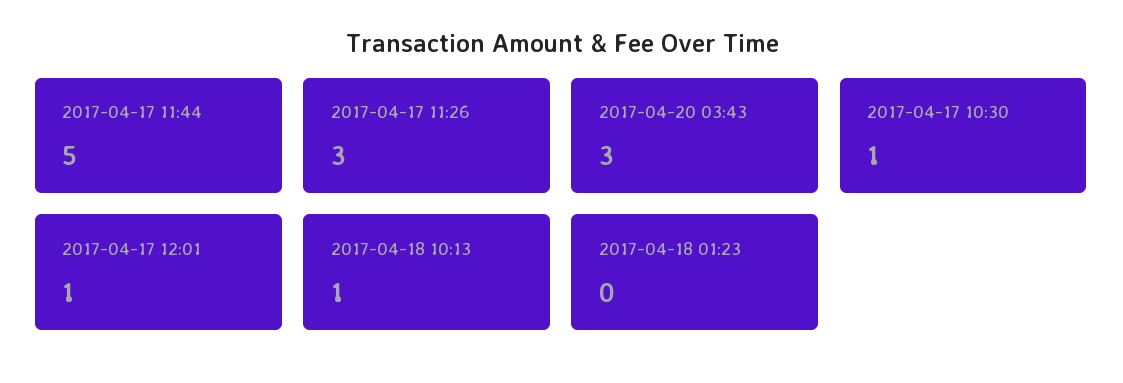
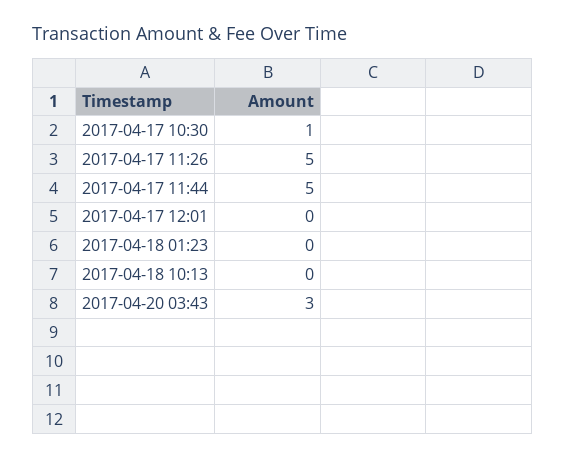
  {
    "2017-04-17 11:44": 5,
-   "2017-04-17 11:26": 3,
+   "2017-04-17 11:26": 5,
    "2017-04-20 03:43": 3,
    "2017-04-17 10:30": 1,
-   "2017-04-17 12:01": 1,
+   "2017-04-17 12:01": 0,
-   "2017-04-18 10:13": 1,
+   "2017-04-18 10:13": 0,
    "2017-04-18 01:23": 0
  }

